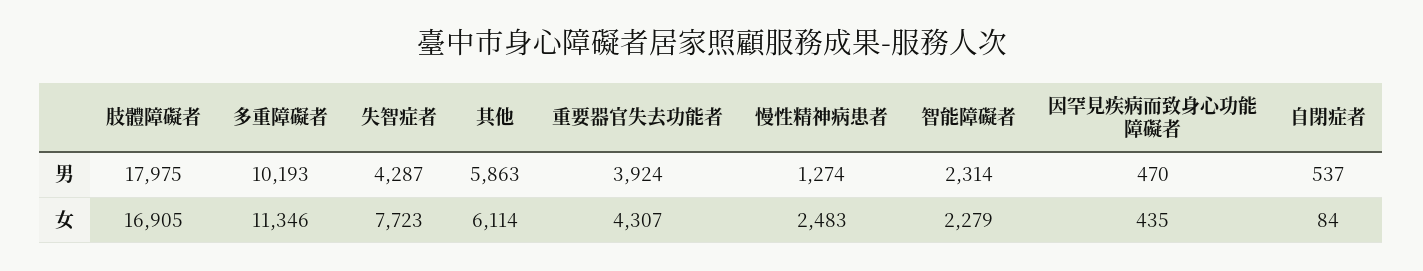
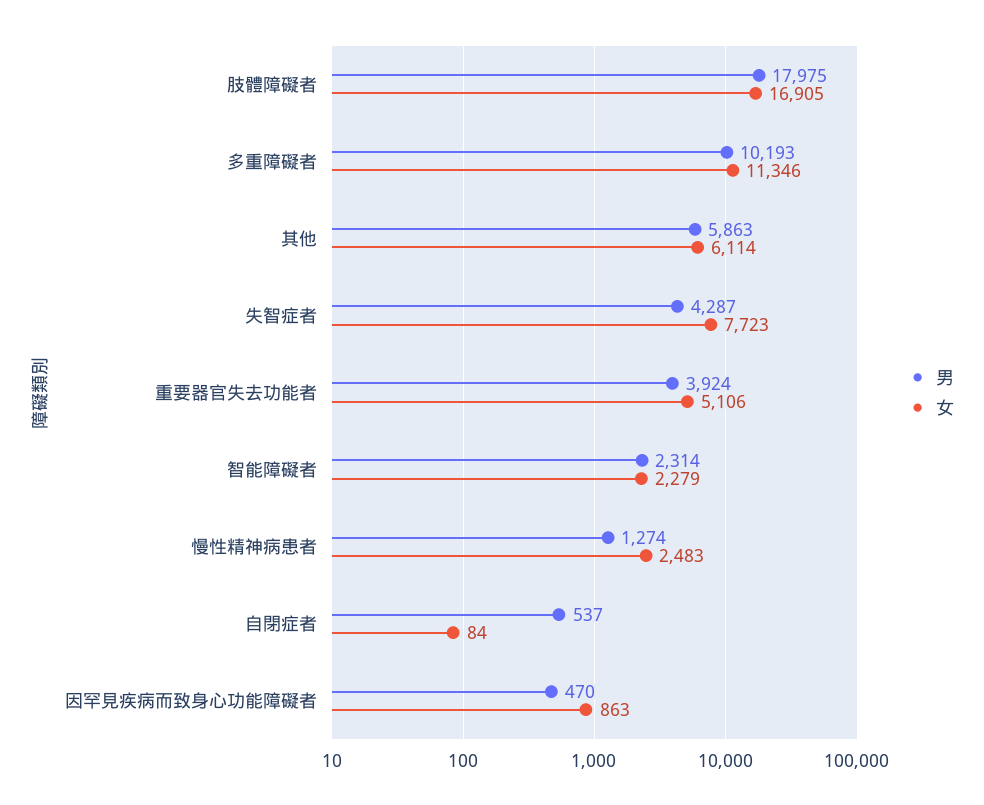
  {
    "男": {
      "肢體障礙者": 17975,
      "多重障礙者": 10193,
      "失智症者": 4287,
      "其他": 5863,
      "重要器官失去功能者": 3924,
      "慢性精神病患者": 1274,
      "智能障礙者": 2314,
      "因罕見疾病而致身心功能障礙者": 470,
      "自閉症者": 537
    },
    "女": {
      "肢體障礙者": 16905,
      "多重障礙者": 11346,
      "失智症者": 7723,
      "其他": 6114,
-     "重要器官失去功能者": 4307,
+     "重要器官失去功能者": 5106,
      "慢性精神病患者": 2483,
      "智能障礙者": 2279,
-     "因罕見疾病而致身心功能障礙者": 435,
+     "因罕見疾病而致身心功能障礙者": 863,
      "自閉症者": 84
    }
  }

